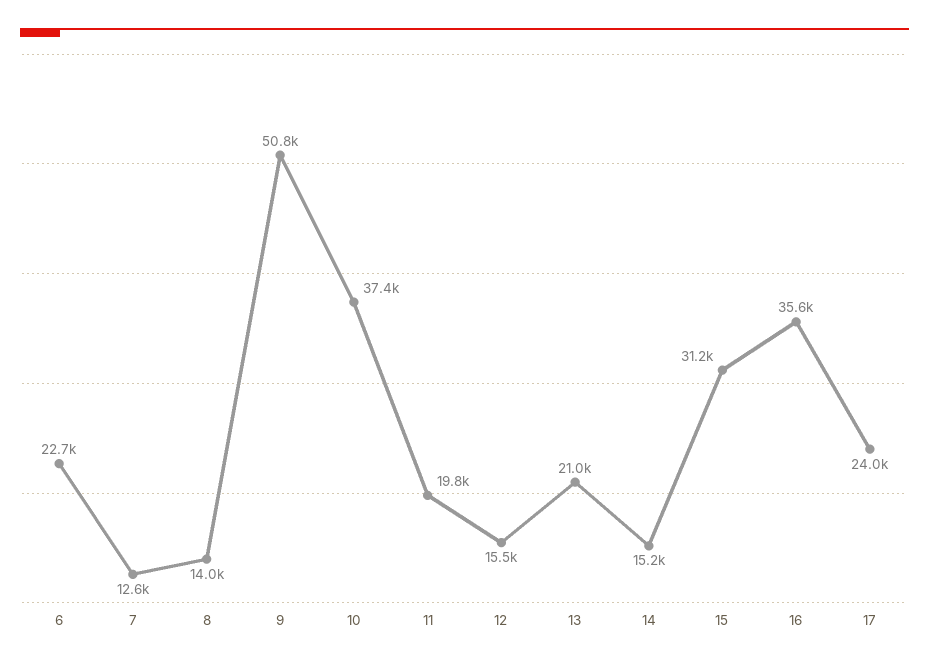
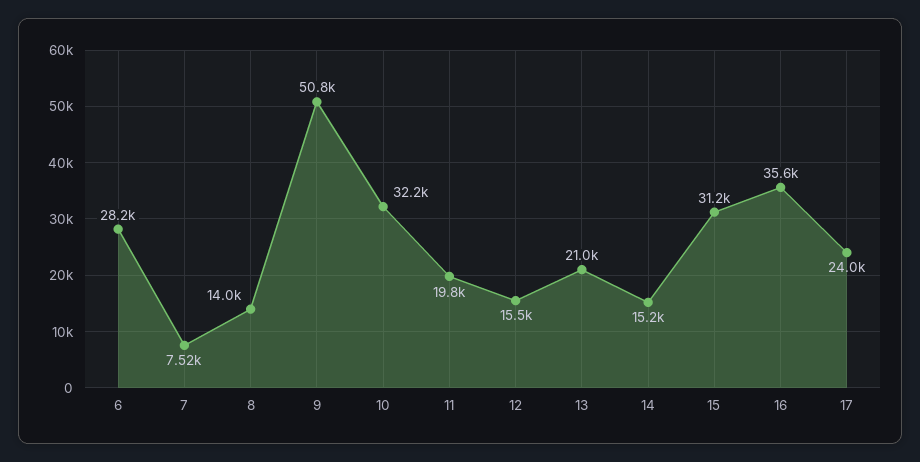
  {
-   "6": 22700,
+   "6": 28200,
-   "7": 12600,
+   "7": 7520,
    "8": 14000,
    "9": 50800,
-   "10": 37400,
+   "10": 32200,
    "11": 19800,
    "12": 15500,
    "13": 21000,
    "14": 15200,
    "15": 31200,
    "16": 35600,
    "17": 24000
  }

